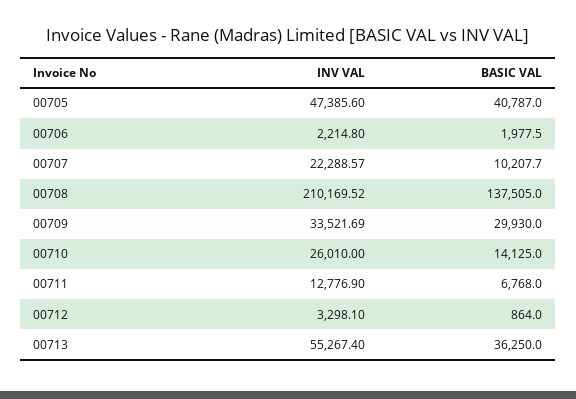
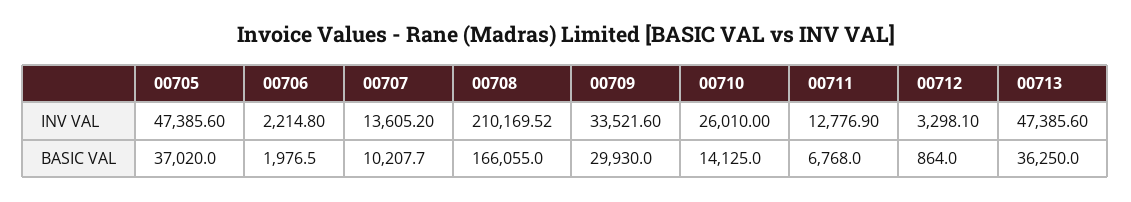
  {
    "INV VAL": {
      "00705": 47385.6,
      "00706": 2214.8,
-     "00707": 22288.57,
+     "00707": 13605.2,
      "00708": 210169.52,
-     "00709": 33521.69,
+     "00709": 33521.6,
      "00710": 26010,
      "00711": 12776.9,
      "00712": 3298.1,
-     "00713": 55267.4
+     "00713": 47385.6
    },
    "BASIC VAL": {
-     "00705": 40787,
+     "00705": 37020,
-     "00706": 1977.5,
+     "00706": 1976.5,
      "00707": 10207.7,
-     "00708": 137505,
+     "00708": 166055,
      "00709": 29930,
      "00710": 14125,
      "00711": 6768,
      "00712": 864,
      "00713": 36250
    }
  }

